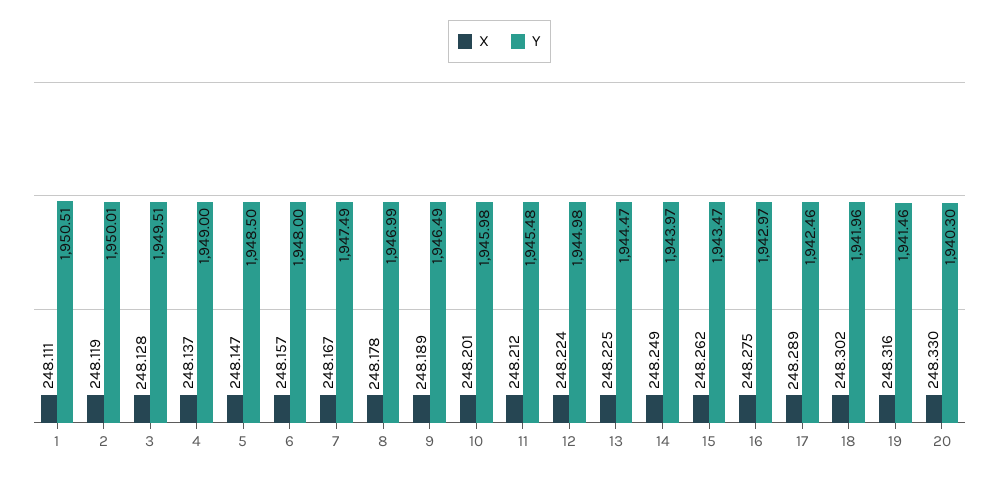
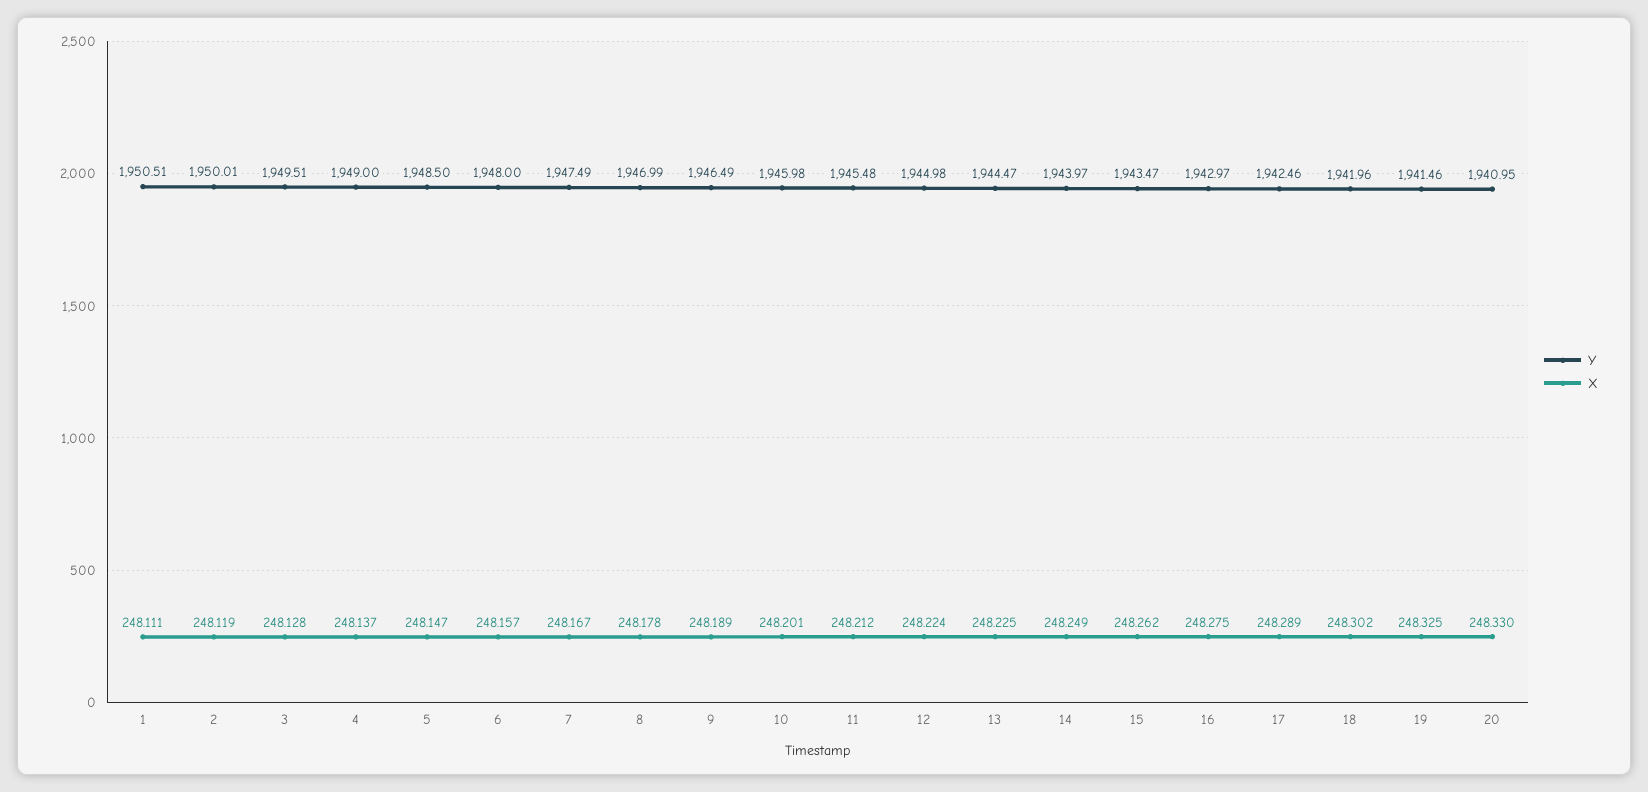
  {
    "X": {
      "1": 248.111,
      "2": 248.119,
      "3": 248.128,
      "4": 248.137,
      "5": 248.147,
      "6": 248.157,
      "7": 248.167,
      "8": 248.178,
      "9": 248.189,
      "10": 248.201,
      "11": 248.212,
      "12": 248.224,
      "13": 248.225,
      "14": 248.249,
      "15": 248.262,
      "16": 248.275,
      "17": 248.289,
      "18": 248.302,
-     "19": 248.316,
+     "19": 248.325,
      "20": 248.33
    },
    "Y": {
      "1": 1950.51,
      "2": 1950.01,
      "3": 1949.51,
      "4": 1949,
      "5": 1948.5,
      "6": 1948,
      "7": 1947.49,
      "8": 1946.99,
      "9": 1946.49,
      "10": 1945.98,
      "11": 1945.48,
      "12": 1944.98,
      "13": 1944.47,
      "14": 1943.97,
      "15": 1943.47,
      "16": 1942.97,
      "17": 1942.46,
      "18": 1941.96,
      "19": 1941.46,
-     "20": 1940.3
+     "20": 1940.95
    }
  }

